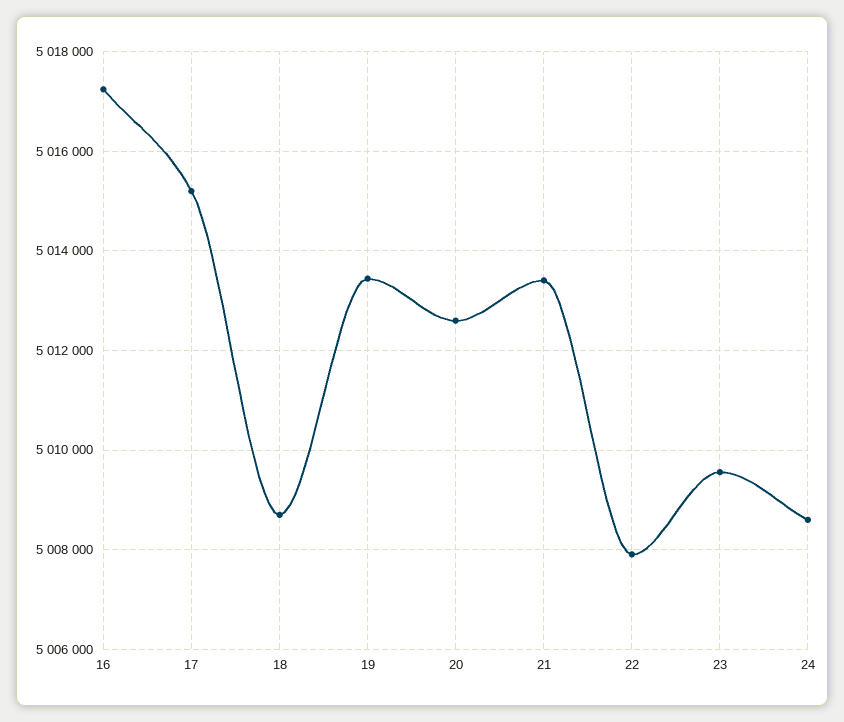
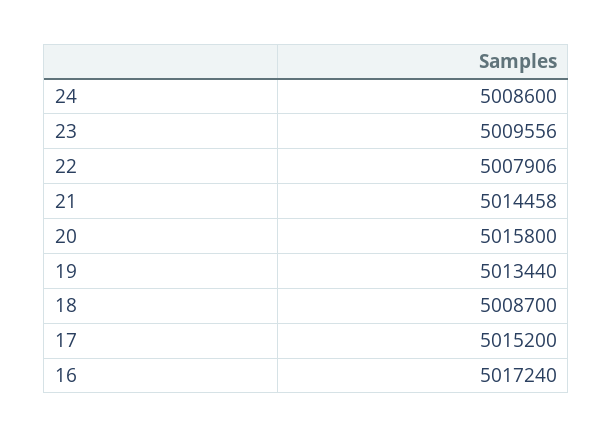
  {
    "16": 5017240,
    "17": 5015200,
    "18": 5008700,
    "19": 5013440,
-   "20": 5012600,
+   "20": 5015800,
-   "21": 5013400,
+   "21": 5014458,
    "22": 5007906,
    "23": 5009556,
    "24": 5008600
  }

